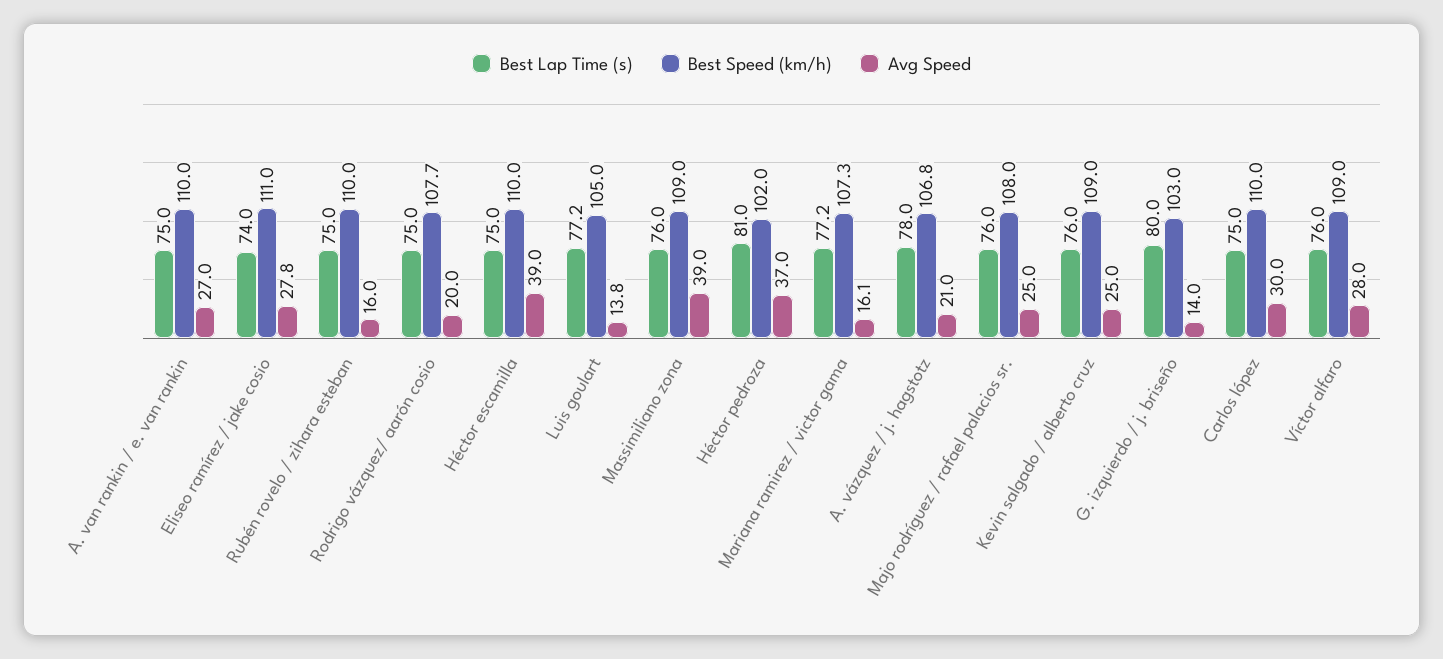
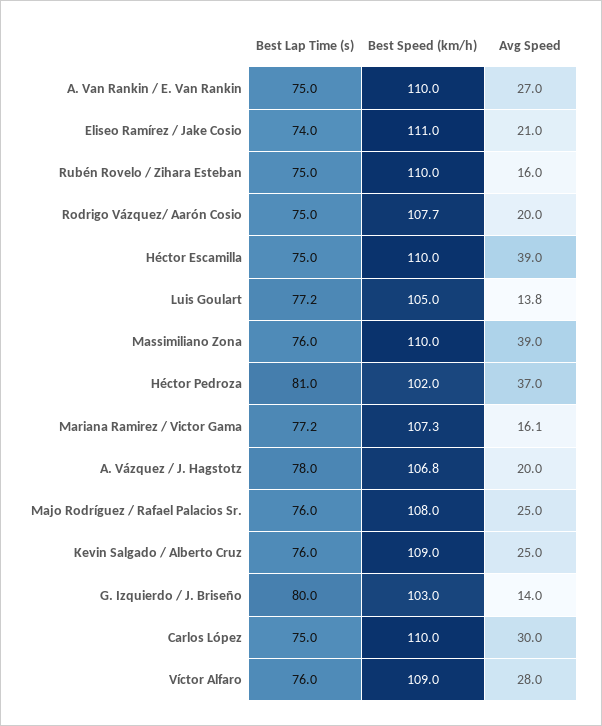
  {
    "Best Lap Time (s)": {
      "A. van rankin / e. van rankin": 75,
      "Eliseo ramírez / jake cosio": 74,
      "Rubén rovelo / zihara esteban": 75,
      "Rodrigo vázquez/ aarón cosio": 75,
      "Héctor escamilla": 75,
      "Luis goulart": 77.2,
      "Massimiliano zona": 76,
      "Héctor pedroza": 81,
      "Mariana ramirez / victor gama": 77.2,
      "A. vázquez / j. hagstotz": 78,
      "Majo rodríguez / rafael palacios sr.": 76,
      "Kevin salgado / alberto cruz": 76,
      "G. izquierdo / j. briseño": 80,
      "Carlos lópez": 75,
      "Víctor alfaro": 76
    },
    "Best Speed (km/h)": {
      "A. van rankin / e. van rankin": 110,
      "Eliseo ramírez / jake cosio": 111,
      "Rubén rovelo / zihara esteban": 110,
      "Rodrigo vázquez/ aarón cosio": 107.7,
      "Héctor escamilla": 110,
      "Luis goulart": 105,
-     "Massimiliano zona": 109,
+     "Massimiliano zona": 110,
      "Héctor pedroza": 102,
      "Mariana ramirez / victor gama": 107.3,
      "A. vázquez / j. hagstotz": 106.8,
      "Majo rodríguez / rafael palacios sr.": 108,
      "Kevin salgado / alberto cruz": 109,
      "G. izquierdo / j. briseño": 103,
      "Carlos lópez": 110,
      "Víctor alfaro": 109
    },
    "Avg Speed": {
      "A. van rankin / e. van rankin": 27,
-     "Eliseo ramírez / jake cosio": 27.8,
+     "Eliseo ramírez / jake cosio": 21,
      "Rubén rovelo / zihara esteban": 16,
      "Rodrigo vázquez/ aarón cosio": 20,
      "Héctor escamilla": 39,
      "Luis goulart": 13.8,
      "Massimiliano zona": 39,
      "Héctor pedroza": 37,
      "Mariana ramirez / victor gama": 16.1,
-     "A. vázquez / j. hagstotz": 21,
+     "A. vázquez / j. hagstotz": 20,
      "Majo rodríguez / rafael palacios sr.": 25,
      "Kevin salgado / alberto cruz": 25,
      "G. izquierdo / j. briseño": 14,
      "Carlos lópez": 30,
      "Víctor alfaro": 28
    }
  }

